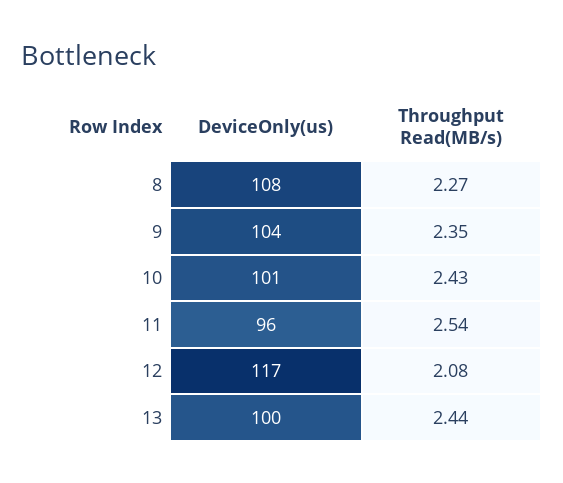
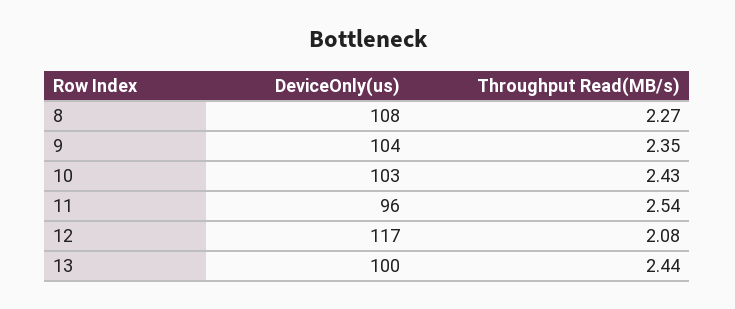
  {
    "DeviceOnly(us)": {
      "8": 108,
      "9": 104,
-     "10": 101,
+     "10": 103,
      "11": 96,
      "12": 117,
      "13": 100
    },
    "Throughput Read(MB/s)": {
      "8": 2.27,
      "9": 2.35,
      "10": 2.43,
      "11": 2.54,
      "12": 2.08,
      "13": 2.44
    }
  }

